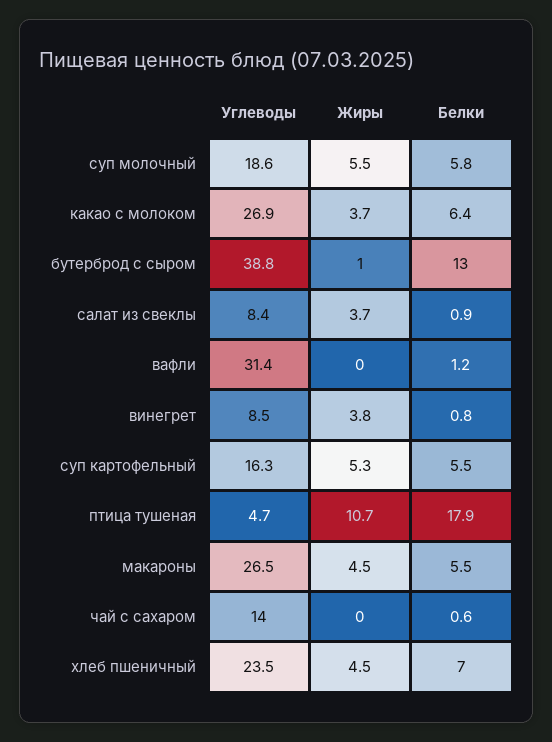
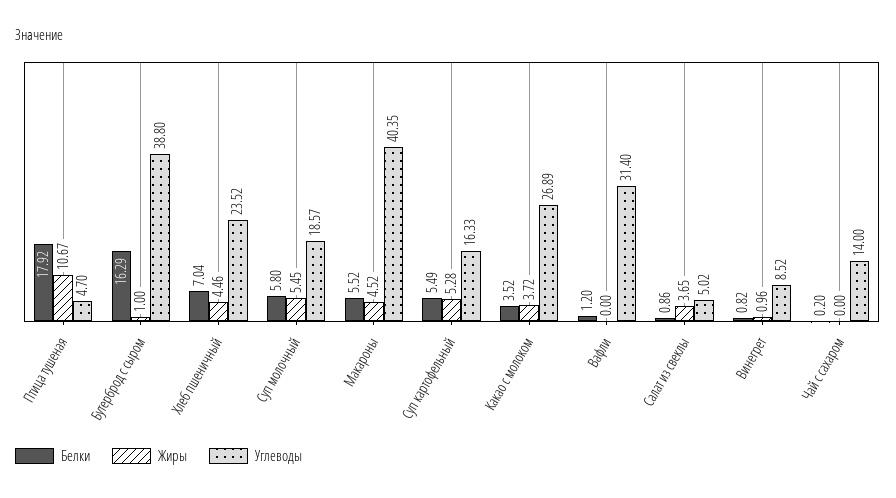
  {
    "Углеводы": {
      "суп молочный": 18.57,
      "какао с молоком": 26.89,
      "бутерброд с сыром": 38.8,
-     "салат из свеклы": 8.4,
+     "салат из свеклы": 5.02,
      "вафли": 31.4,
      "винегрет": 8.52,
      "суп картофельный": 16.33,
      "птица тушеная": 4.7,
-     "макароны": 26.5,
+     "макароны": 40.35,
      "чай с сахаром": 14,
      "хлеб пшеничный": 23.52
    },
    "Жиры": {
      "суп молочный": 5.45,
      "какао с молоком": 3.72,
      "бутерброд с сыром": 1,
      "салат из свеклы": 3.65,
      "вафли": 0,
-     "винегрет": 3.8,
+     "винегрет": 0.96,
      "суп картофельный": 5.28,
      "птица тушеная": 10.67,
      "макароны": 4.52,
      "чай с сахаром": 0,
      "хлеб пшеничный": 4.46
    },
    "Белки": {
      "суп молочный": 5.8,
-     "какао с молоком": 6.4,
+     "какао с молоком": 3.52,
-     "бутерброд с сыром": 13,
+     "бутерброд с сыром": 16.29,
      "салат из свеклы": 0.86,
      "вафли": 1.2,
      "винегрет": 0.82,
      "суп картофельный": 5.49,
      "птица тушеная": 17.92,
      "макароны": 5.52,
-     "чай с сахаром": 0.6,
+     "чай с сахаром": 0.2,
      "хлеб пшеничный": 7.04
    }
  }

